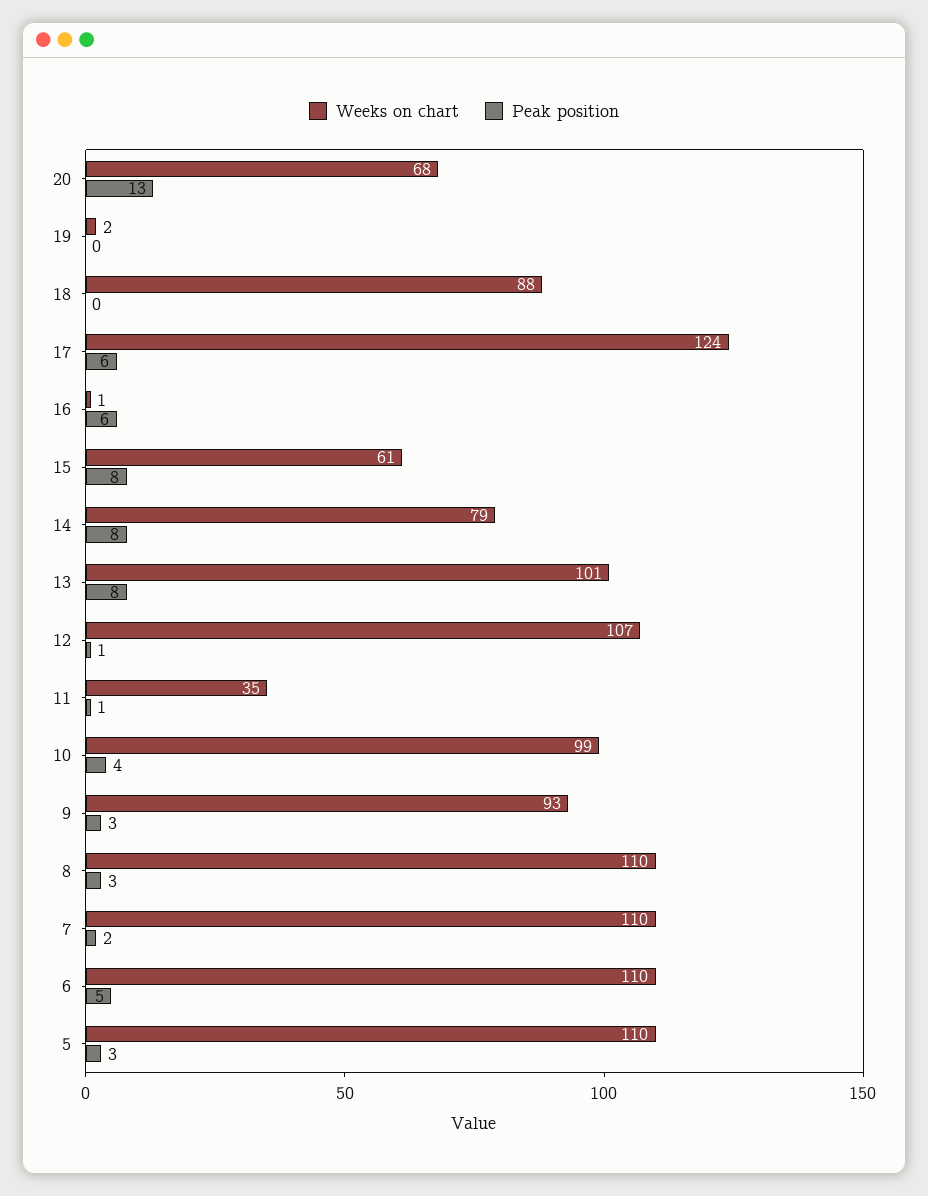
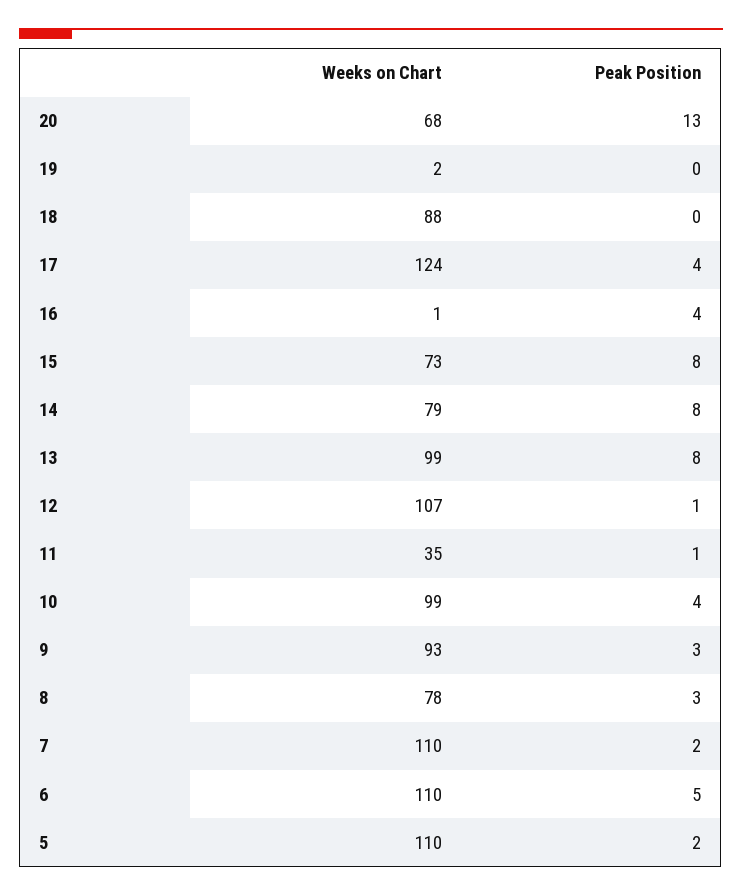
  {
    "Weeks on chart": {
      "20": 68,
      "19": 2,
      "18": 88,
      "17": 124,
      "16": 1,
-     "15": 61,
+     "15": 73,
      "14": 79,
-     "13": 101,
+     "13": 99,
      "12": 107,
      "11": 35,
      "10": 99,
      "9": 93,
-     "8": 110,
+     "8": 78,
      "7": 110,
      "6": 110,
      "5": 110
    },
    "Peak position": {
      "20": 13,
      "19": 0,
      "18": 0,
-     "17": 6,
+     "17": 4,
-     "16": 6,
+     "16": 4,
      "15": 8,
      "14": 8,
      "13": 8,
      "12": 1,
      "11": 1,
      "10": 4,
      "9": 3,
      "8": 3,
      "7": 2,
      "6": 5,
-     "5": 3
+     "5": 2
    }
  }

